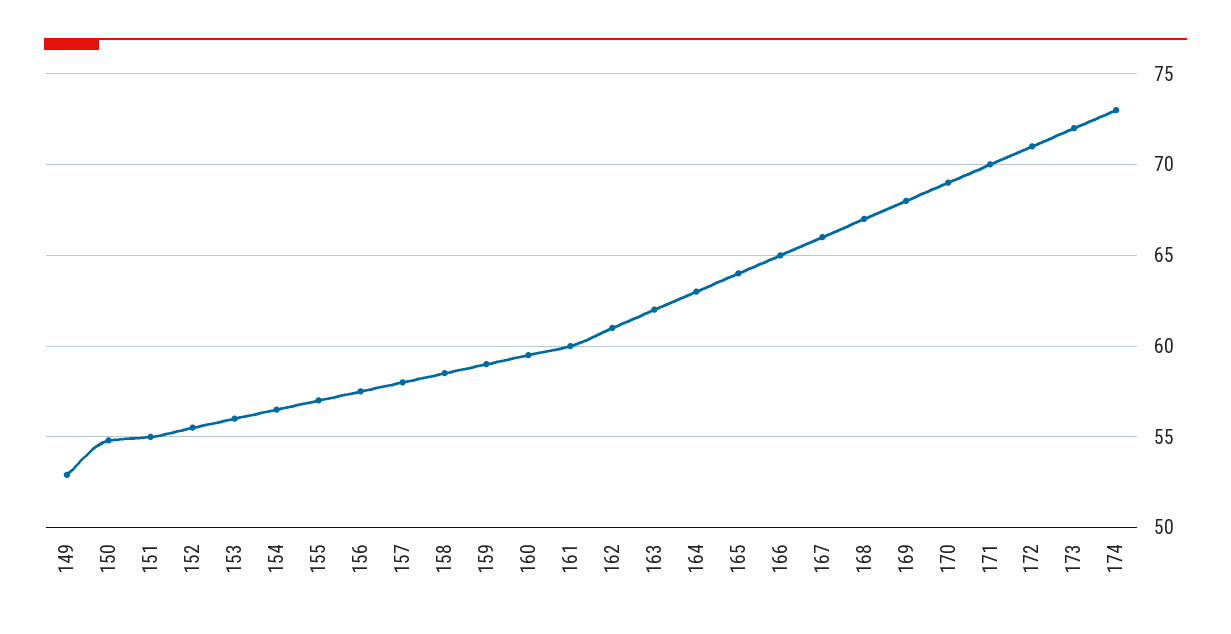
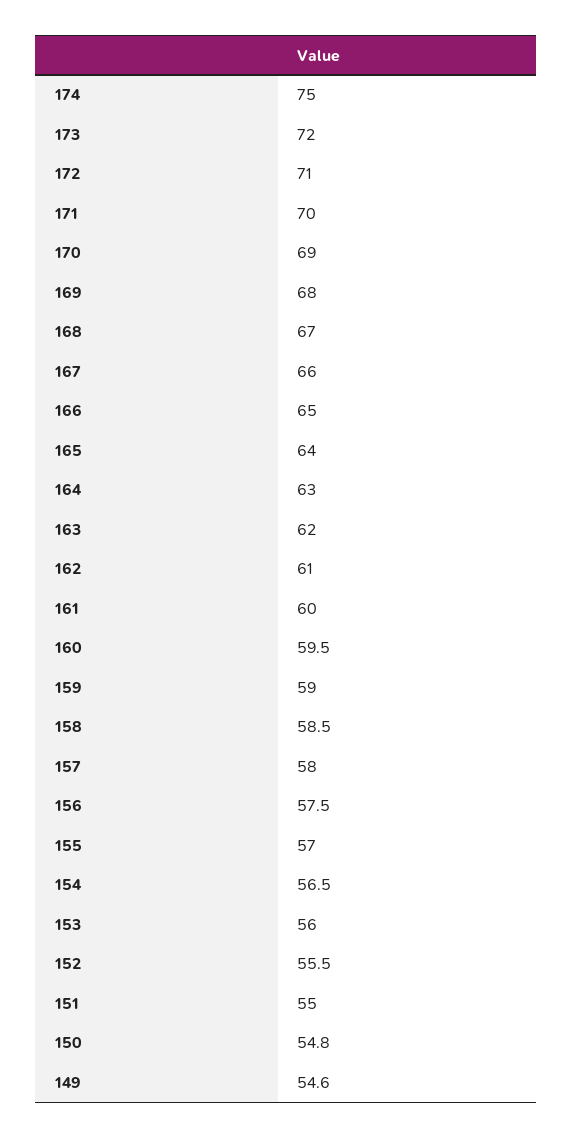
  {
-   "149": 53,
+   "149": 54.6,
    "150": 54.8,
    "151": 55,
    "152": 55.5,
    "153": 56,
    "154": 56.5,
    "155": 57,
    "156": 57.5,
    "157": 58,
    "158": 58.5,
    "159": 59,
    "160": 59.5,
    "161": 60,
    "162": 61,
    "163": 62,
    "164": 63,
    "165": 64,
    "166": 65,
    "167": 66,
    "168": 67,
    "169": 68,
    "170": 69,
    "171": 70,
    "172": 71,
    "173": 72,
-   "174": 73
+   "174": 75
  }

